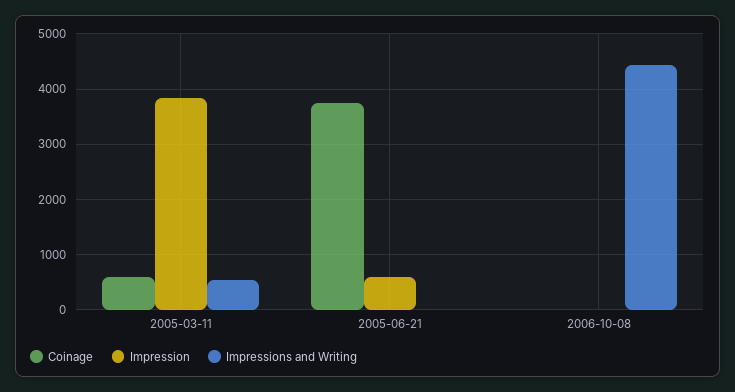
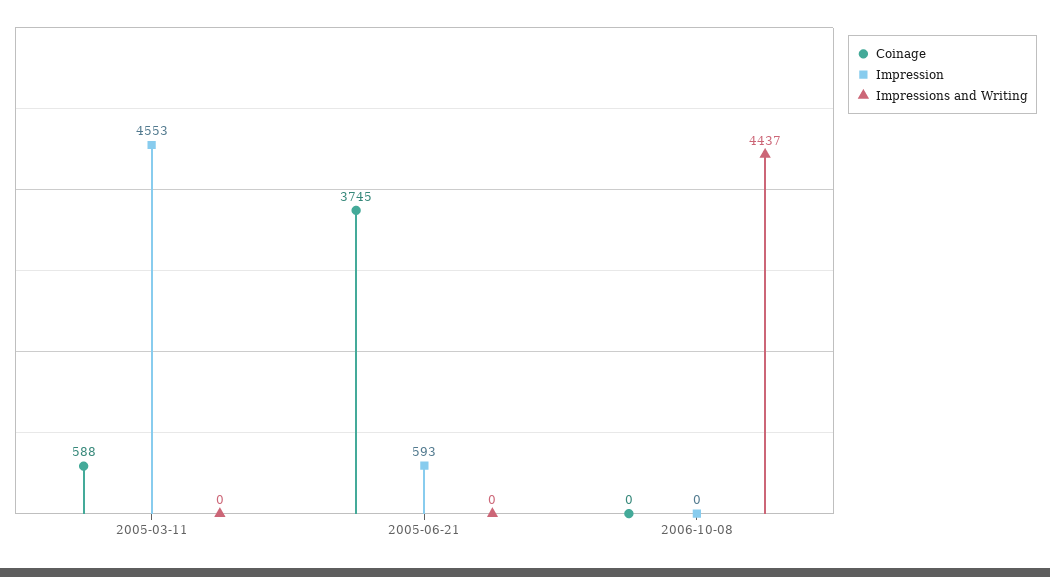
  {
    "Coinage": {
      "2005-03-11": 588,
      "2005-06-21": 3745,
      "2006-10-08": 0
    },
    "Impression": {
-     "2005-03-11": 3800,
+     "2005-03-11": 4553,
      "2005-06-21": 593,
      "2006-10-08": 0
    },
    "Impressions and Writing": {
-     "2005-03-11": 600,
+     "2005-03-11": 0,
      "2005-06-21": 0,
      "2006-10-08": 4437
    }
  }

